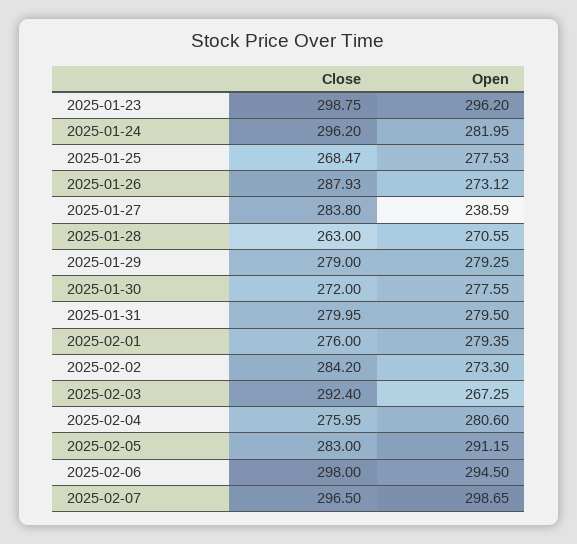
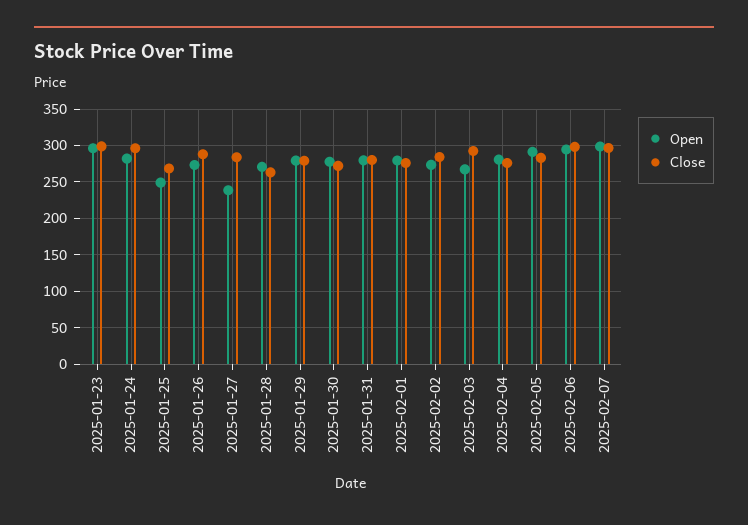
  {
    "Close": {
      "2025-01-23": 298.75,
      "2025-01-24": 296.2,
      "2025-01-25": 268.47,
      "2025-01-26": 287.93,
      "2025-01-27": 283.8,
      "2025-01-28": 263,
      "2025-01-29": 279,
      "2025-01-30": 272,
      "2025-01-31": 279.95,
      "2025-02-01": 276,
      "2025-02-02": 284.2,
      "2025-02-03": 292.4,
      "2025-02-04": 275.95,
      "2025-02-05": 283,
      "2025-02-06": 298,
      "2025-02-07": 296.5
    },
    "Open": {
      "2025-01-23": 296.2,
      "2025-01-24": 281.95,
-     "2025-01-25": 277.53,
+     "2025-01-25": 250,
      "2025-01-26": 273.12,
      "2025-01-27": 238.59,
      "2025-01-28": 270.55,
      "2025-01-29": 279.25,
      "2025-01-30": 277.55,
      "2025-01-31": 279.5,
      "2025-02-01": 279.35,
      "2025-02-02": 273.3,
      "2025-02-03": 267.25,
      "2025-02-04": 280.6,
      "2025-02-05": 291.15,
      "2025-02-06": 294.5,
      "2025-02-07": 298.65
    }
  }

